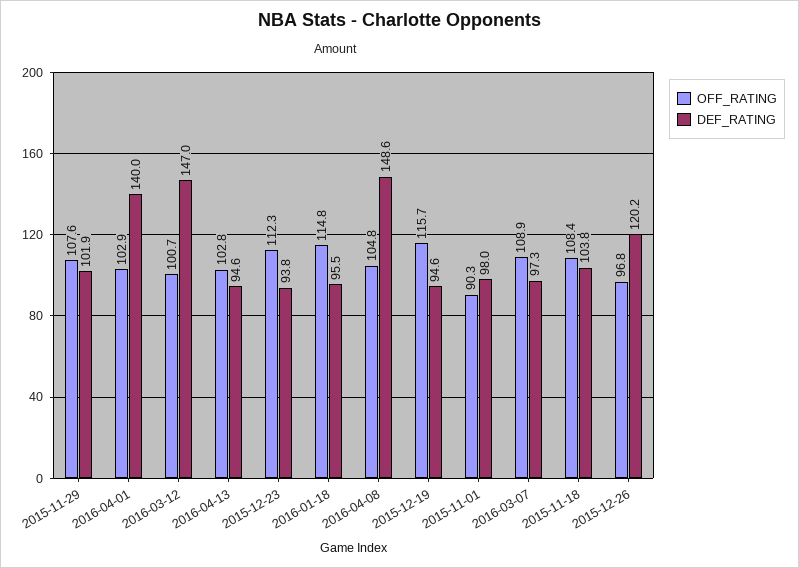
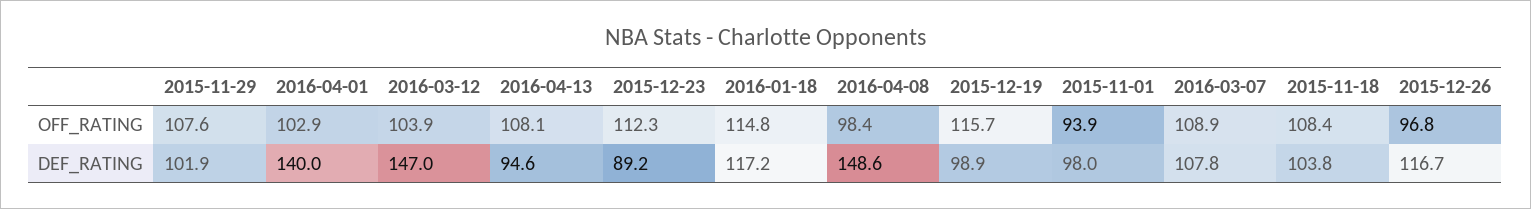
  {
    "OFF_RATING": {
      "2015-11-29": 107.6,
      "2016-04-01": 102.9,
-     "2016-03-12": 100.7,
+     "2016-03-12": 103.9,
-     "2016-04-13": 102.8,
+     "2016-04-13": 108.1,
      "2015-12-23": 112.3,
      "2016-01-18": 114.8,
-     "2016-04-08": 104.8,
+     "2016-04-08": 98.4,
      "2015-12-19": 115.7,
-     "2015-11-01": 90.3,
+     "2015-11-01": 93.9,
      "2016-03-07": 108.9,
      "2015-11-18": 108.4,
      "2015-12-26": 96.8
    },
    "DEF_RATING": {
      "2015-11-29": 101.9,
      "2016-04-01": 140,
      "2016-03-12": 147,
      "2016-04-13": 94.6,
-     "2015-12-23": 93.8,
+     "2015-12-23": 89.2,
-     "2016-01-18": 95.5,
+     "2016-01-18": 117.2,
      "2016-04-08": 148.6,
-     "2015-12-19": 94.6,
+     "2015-12-19": 98.9,
      "2015-11-01": 98,
-     "2016-03-07": 97.3,
+     "2016-03-07": 107.8,
      "2015-11-18": 103.8,
-     "2015-12-26": 120.2
+     "2015-12-26": 116.7
    }
  }

